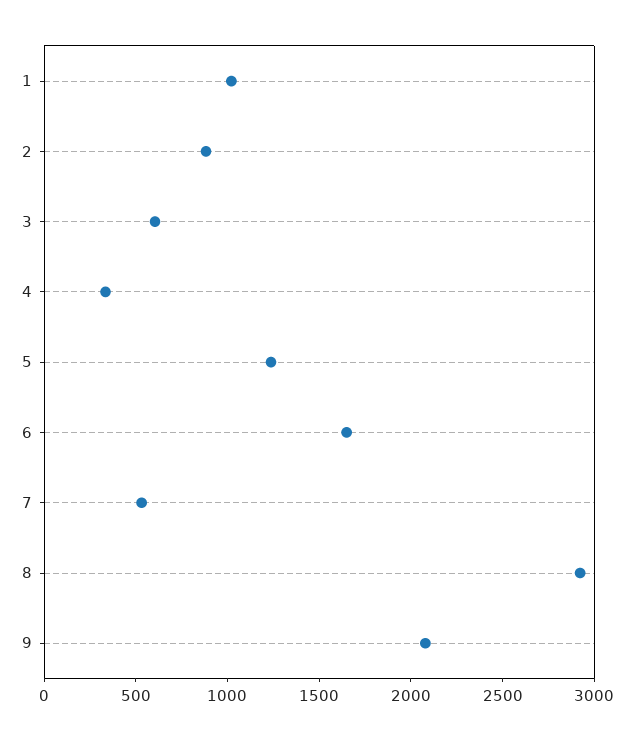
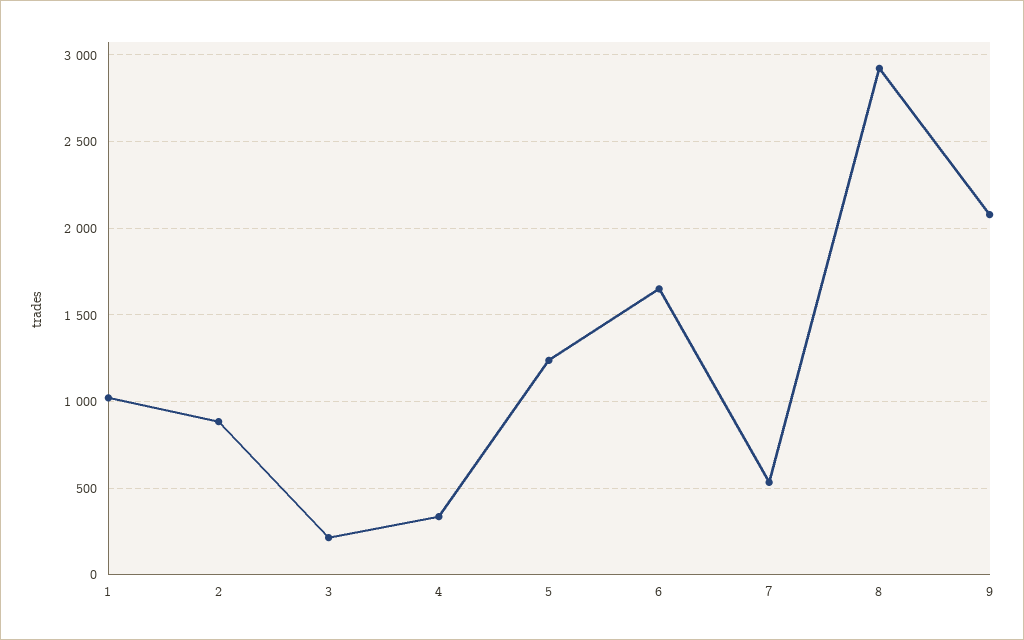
  {
    "1": 1000,
    "2": 900,
-   "3": 600,
+   "3": 200,
    "4": 350,
    "5": 1250,
    "6": 1650,
    "7": 550,
    "8": 2900,
    "9": 2100
  }

